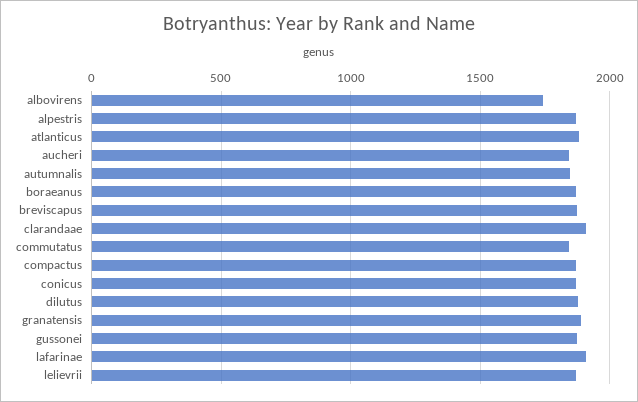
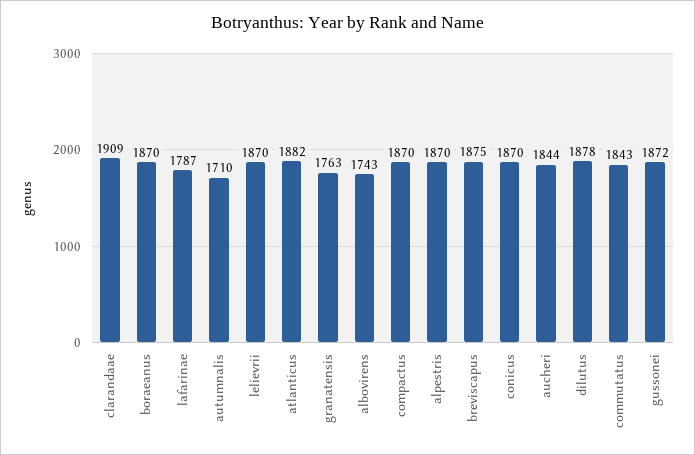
  {
    "albovirens": 1743,
    "alpestris": 1870,
    "atlanticus": 1882,
    "aucheri": 1844,
-   "autumnalis": 1850,
+   "autumnalis": 1710,
    "boraeanus": 1870,
    "breviscapus": 1875,
    "clarandaae": 1909,
    "commutatus": 1843,
    "compactus": 1870,
    "conicus": 1870,
    "dilutus": 1878,
-   "granatensis": 1900,
+   "granatensis": 1763,
    "gussonei": 1872,
-   "lafarinae": 1900,
+   "lafarinae": 1787,
    "lelievrii": 1870
  }

